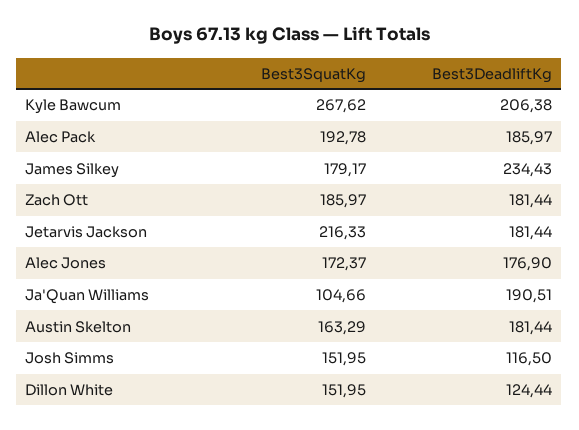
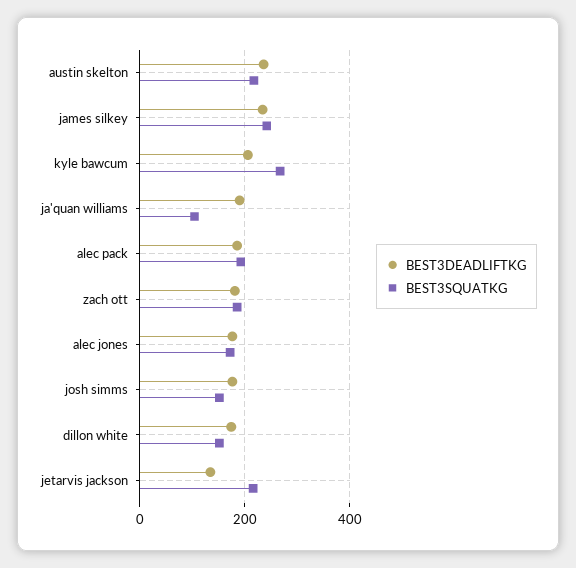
  {
    "Best3SquatKg": {
      "Kyle Bawcum": 267.62,
      "Alec Pack": 192.78,
-     "James Silkey": 179.17,
+     "James Silkey": 240,
      "Zach Ott": 185.97,
      "Jetarvis Jackson": 216.33,
      "Alec Jones": 172.37,
      "Ja'Quan Williams": 104.66,
-     "Austin Skelton": 163.29,
+     "Austin Skelton": 220,
      "Josh Simms": 151.95,
      "Dillon White": 151.95
    },
    "Best3DeadliftKg": {
      "Kyle Bawcum": 206.38,
      "Alec Pack": 185.97,
      "James Silkey": 234.43,
      "Zach Ott": 181.44,
-     "Jetarvis Jackson": 181.44,
+     "Jetarvis Jackson": 140,
      "Alec Jones": 176.9,
      "Ja'Quan Williams": 190.51,
-     "Austin Skelton": 181.44,
+     "Austin Skelton": 240,
-     "Josh Simms": 116.5,
+     "Josh Simms": 180,
-     "Dillon White": 124.44
+     "Dillon White": 180
    }
  }

